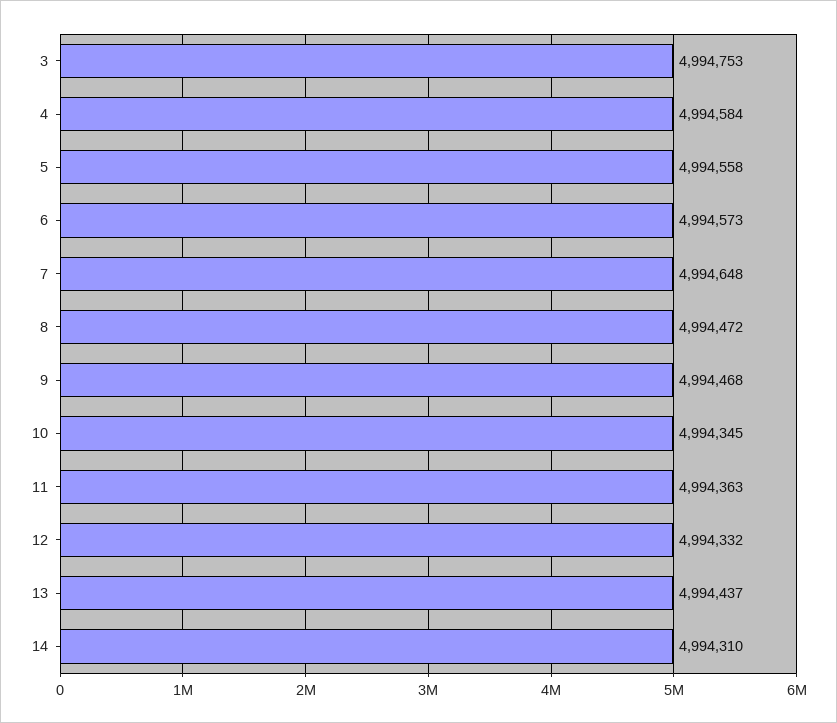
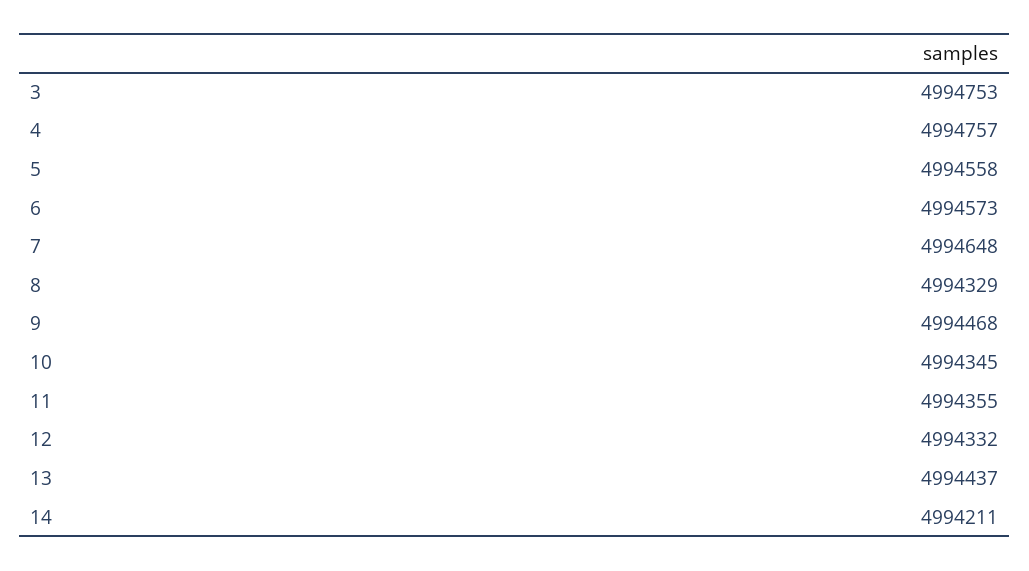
  {
    "3": 4994753,
-   "4": 4994584,
+   "4": 4994757,
    "5": 4994558,
    "6": 4994573,
    "7": 4994648,
-   "8": 4994472,
+   "8": 4994329,
    "9": 4994468,
    "10": 4994345,
-   "11": 4994363,
+   "11": 4994355,
    "12": 4994332,
    "13": 4994437,
-   "14": 4994310
+   "14": 4994211
  }

